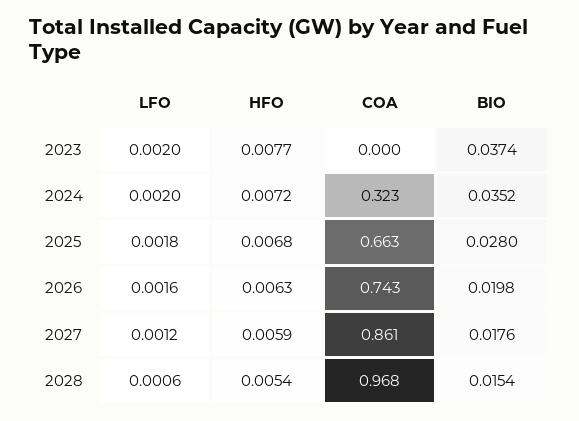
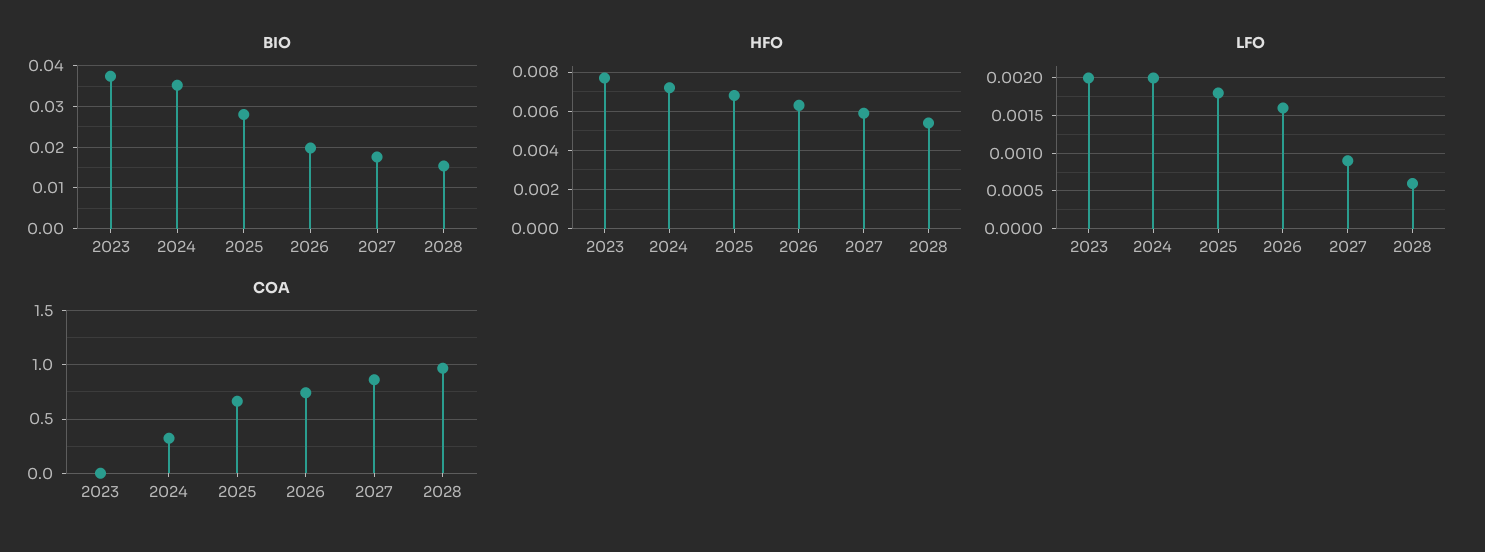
  {
    "LFO": {
      "2023": 0.002,
      "2024": 0.002,
      "2025": 0.0018,
      "2026": 0.0016,
-     "2027": 0.0012,
+     "2027": 0.0009,
      "2028": 0.0006
    },
    "HFO": {
      "2023": 0.0077,
      "2024": 0.0072,
      "2025": 0.0068,
      "2026": 0.0063,
      "2027": 0.0059,
      "2028": 0.0054
    },
    "COA": {
      "2023": 0,
      "2024": 0.323,
      "2025": 0.663,
      "2026": 0.743,
      "2027": 0.861,
      "2028": 0.968
    },
    "BIO": {
      "2023": 0.0374,
      "2024": 0.0352,
      "2025": 0.028,
      "2026": 0.0198,
      "2027": 0.0176,
      "2028": 0.0154
    }
  }

